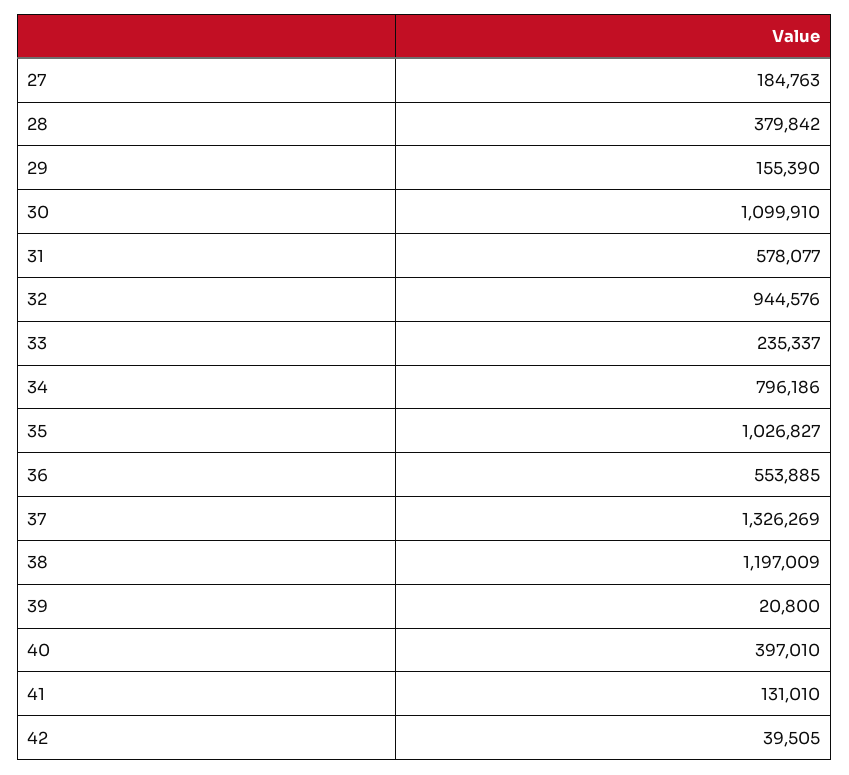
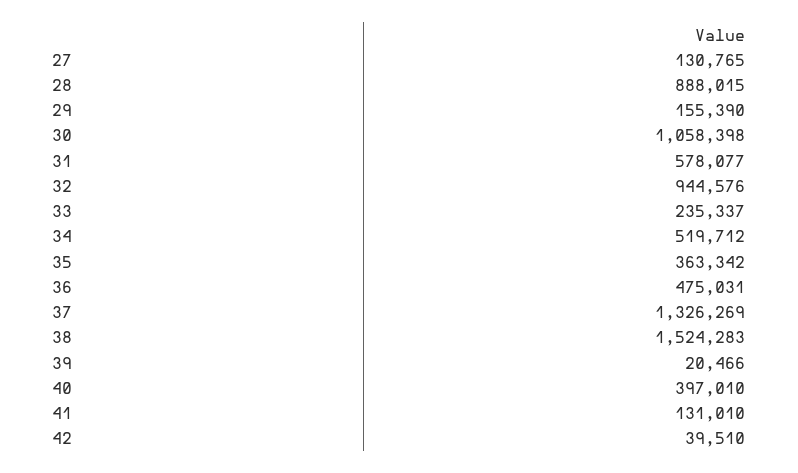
  {
-   "27": 184763,
+   "27": 130765,
-   "28": 379842,
+   "28": 888015,
    "29": 155390,
-   "30": 1099910,
+   "30": 1058398,
    "31": 578077,
    "32": 944576,
    "33": 235337,
-   "34": 796186,
+   "34": 519712,
-   "35": 1026827,
+   "35": 363342,
-   "36": 553885,
+   "36": 475031,
    "37": 1326269,
-   "38": 1197009,
+   "38": 1524283,
-   "39": 20800,
+   "39": 20466,
    "40": 397010,
    "41": 131010,
-   "42": 39505
+   "42": 39510
  }

